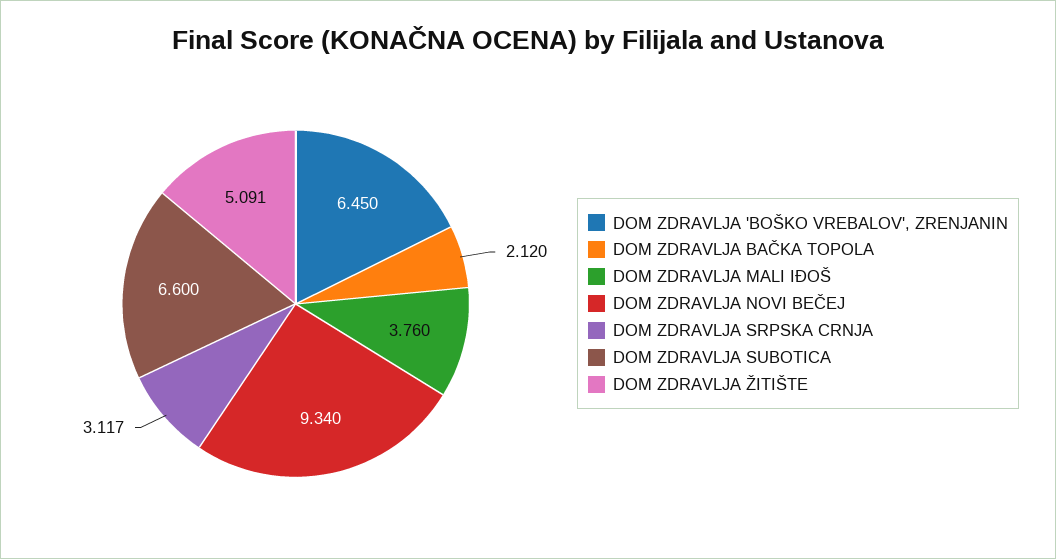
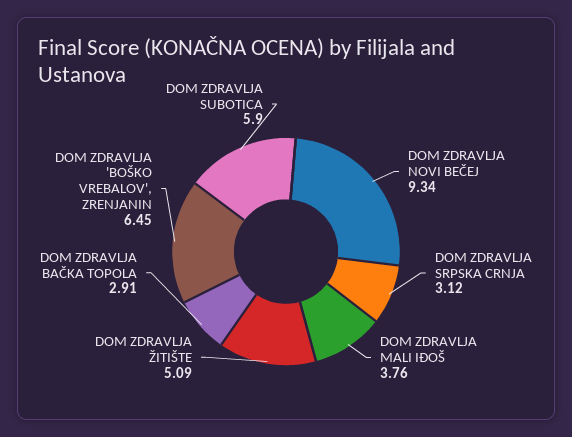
  {
    "DOM ZDRAVLJA 'BOŠKO VREBALOV', ZRENJANIN": 6.45,
-   "DOM ZDRAVLJA BAČKA TOPOLA": 2.12,
+   "DOM ZDRAVLJA BAČKA TOPOLA": 2.91,
    "DOM ZDRAVLJA MALI IĐOŠ": 3.76,
    "DOM ZDRAVLJA NOVI BEČEJ": 9.34,
    "DOM ZDRAVLJA SRPSKA CRNJA": 3.117,
-   "DOM ZDRAVLJA SUBOTICA": 6.6,
+   "DOM ZDRAVLJA SUBOTICA": 5.9,
    "DOM ZDRAVLJA ŽITIŠTE": 5.091
  }

